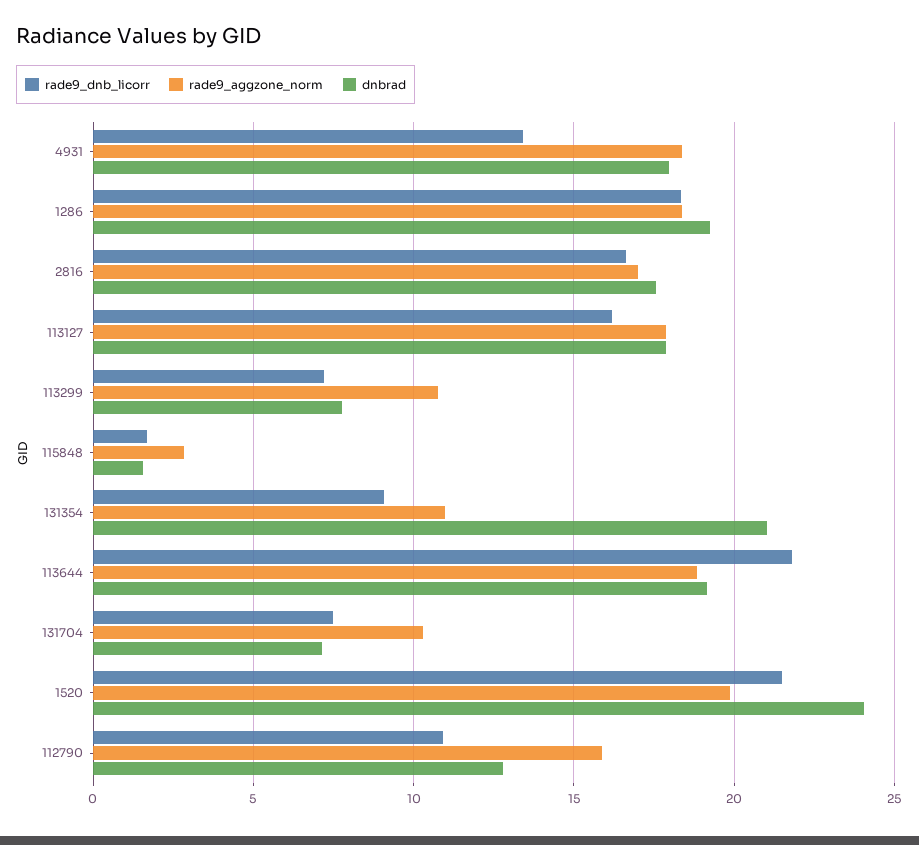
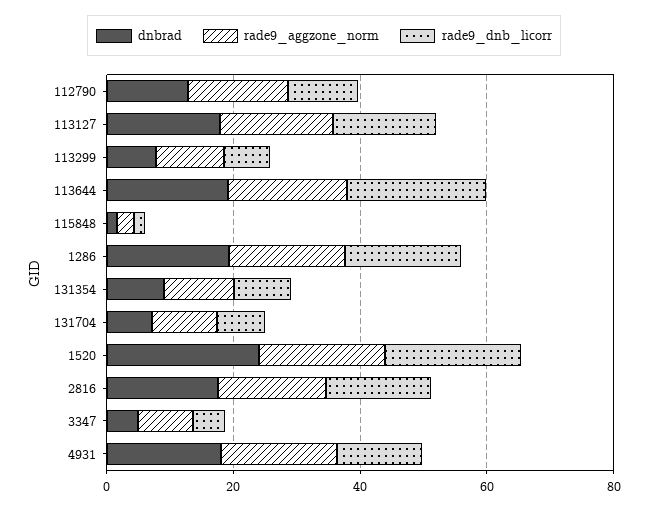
  {
    "rade9_dnb_licorr": {
      "4931": 13.5,
      "1286": 18.5,
      "2816": 16.5,
      "113127": 16,
      "113299": 7,
      "115848": 1.5,
      "131354": 9,
      "113644": 22,
      "131704": 7.5,
      "1520": 21.5,
-     "112790": 11
+     "112790": 11,
+     "3347": 5
    },
    "rade9_aggzone_norm": {
      "4931": 18.5,
      "1286": 18.5,
      "2816": 17,
      "113127": 18,
      "113299": 11,
      "115848": 3,
      "131354": 11,
      "113644": 19,
      "131704": 10.5,
      "1520": 20,
-     "112790": 16
+     "112790": 16,
+     "3347": 10
    },
    "dnbrad": {
      "4931": 18,
      "1286": 19.5,
      "2816": 17.5,
      "113127": 18,
      "113299": 8,
      "115848": 1.5,
-     "131354": 21,
+     "131354": 10,
      "113644": 19,
      "131704": 7,
      "1520": 24,
-     "112790": 13
+     "112790": 13,
+     "3347": 5
    }
  }

